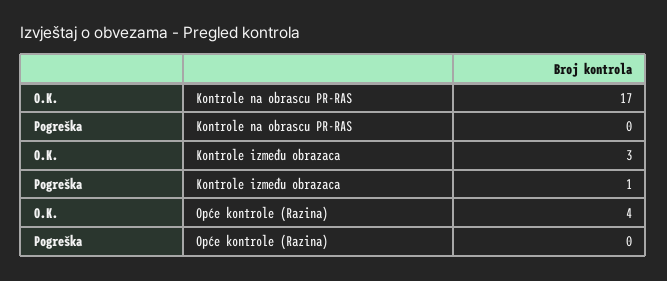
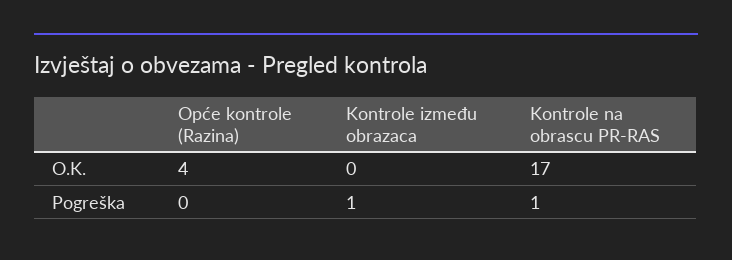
  {
    "O.K.": {
      "Kontrole na obrascu PR-RAS": 17,
-     "Kontrole između obrazaca": 3,
+     "Kontrole između obrazaca": 0,
      "Opće kontrole (Razina)": 4
    },
    "Pogreška": {
-     "Kontrole na obrascu PR-RAS": 0,
+     "Kontrole na obrascu PR-RAS": 1,
      "Kontrole između obrazaca": 1,
      "Opće kontrole (Razina)": 0
    }
  }

